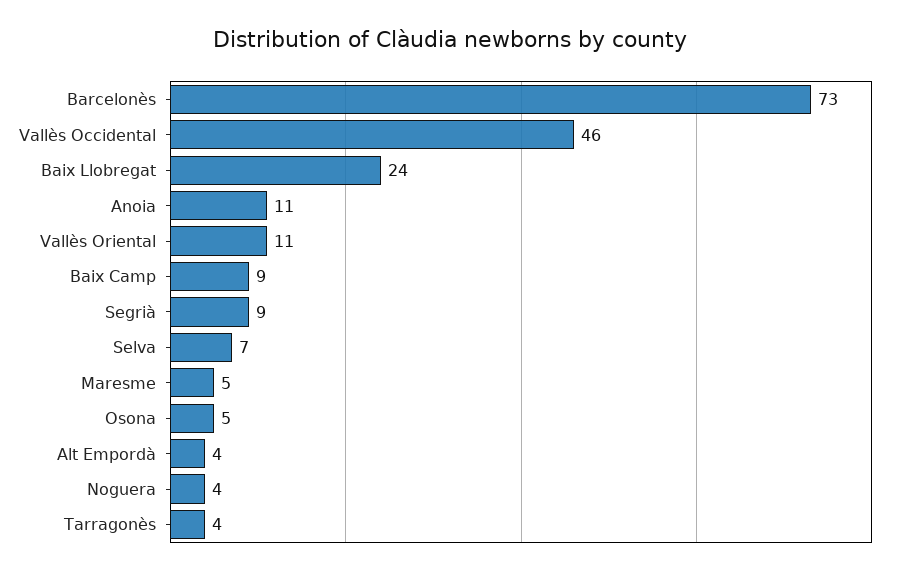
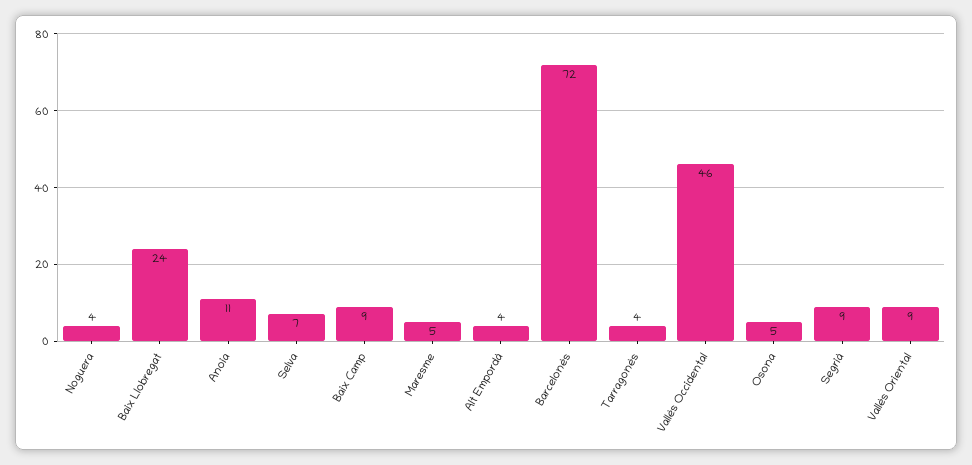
  {
-   "Barcelonès": 73,
+   "Barcelonès": 72,
    "Vallès Occidental": 46,
    "Baix Llobregat": 24,
    "Anoia": 11,
-   "Vallès Oriental": 11,
+   "Vallès Oriental": 9,
    "Baix Camp": 9,
    "Segrià": 9,
    "Selva": 7,
    "Maresme": 5,
    "Osona": 5,
    "Alt Empordà": 4,
    "Noguera": 4,
    "Tarragonès": 4
  }

